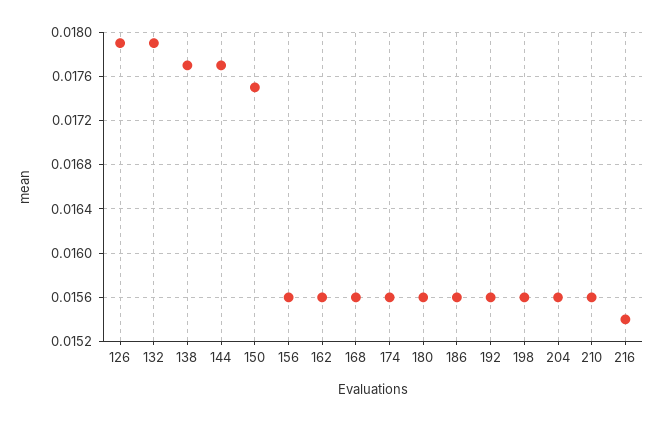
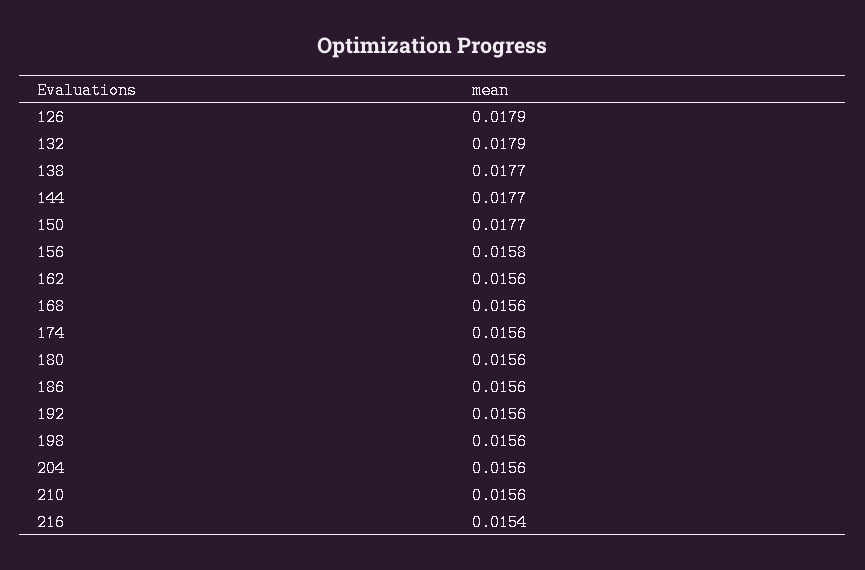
  {
    "126": 0.0179,
    "132": 0.0179,
    "138": 0.0177,
    "144": 0.0177,
-   "150": 0.0175,
+   "150": 0.0177,
-   "156": 0.0156,
+   "156": 0.0158,
    "162": 0.0156,
    "168": 0.0156,
    "174": 0.0156,
    "180": 0.0156,
    "186": 0.0156,
    "192": 0.0156,
    "198": 0.0156,
    "204": 0.0156,
    "210": 0.0156,
    "216": 0.0154
  }

